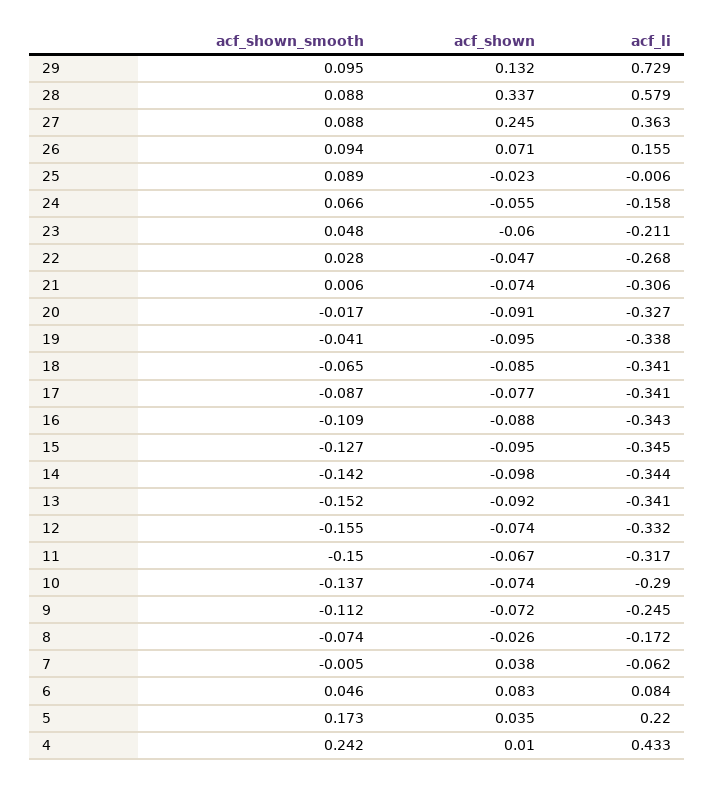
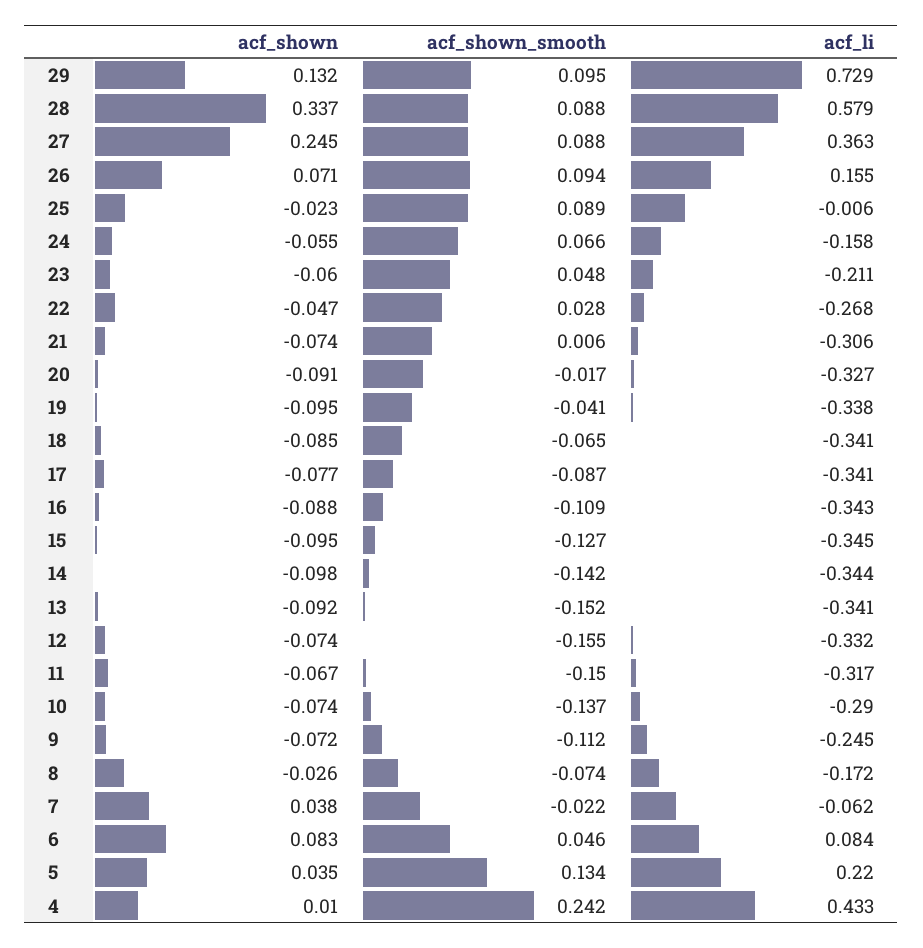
  {
    "acf_shown_smooth": {
      "29": 0.095,
      "28": 0.088,
      "27": 0.088,
      "26": 0.094,
      "25": 0.089,
      "24": 0.066,
      "23": 0.048,
      "22": 0.028,
      "21": 0.006,
      "20": -0.017,
      "19": -0.041,
      "18": -0.065,
      "17": -0.087,
      "16": -0.109,
      "15": -0.127,
      "14": -0.142,
      "13": -0.152,
      "12": -0.155,
      "11": -0.15,
      "10": -0.137,
      "9": -0.112,
      "8": -0.074,
-     "7": -0.005,
+     "7": -0.022,
      "6": 0.046,
-     "5": 0.173,
+     "5": 0.134,
      "4": 0.242
    },
    "acf_shown": {
      "29": 0.132,
      "28": 0.337,
      "27": 0.245,
      "26": 0.071,
      "25": -0.023,
      "24": -0.055,
      "23": -0.06,
      "22": -0.047,
      "21": -0.074,
      "20": -0.091,
      "19": -0.095,
      "18": -0.085,
      "17": -0.077,
      "16": -0.088,
      "15": -0.095,
      "14": -0.098,
      "13": -0.092,
      "12": -0.074,
      "11": -0.067,
      "10": -0.074,
      "9": -0.072,
      "8": -0.026,
      "7": 0.038,
      "6": 0.083,
      "5": 0.035,
      "4": 0.01
    },
    "acf_li": {
      "29": 0.729,
      "28": 0.579,
      "27": 0.363,
      "26": 0.155,
      "25": -0.006,
      "24": -0.158,
      "23": -0.211,
      "22": -0.268,
      "21": -0.306,
      "20": -0.327,
      "19": -0.338,
      "18": -0.341,
      "17": -0.341,
      "16": -0.343,
      "15": -0.345,
      "14": -0.344,
      "13": -0.341,
      "12": -0.332,
      "11": -0.317,
      "10": -0.29,
      "9": -0.245,
      "8": -0.172,
      "7": -0.062,
      "6": 0.084,
      "5": 0.22,
      "4": 0.433
    }
  }

